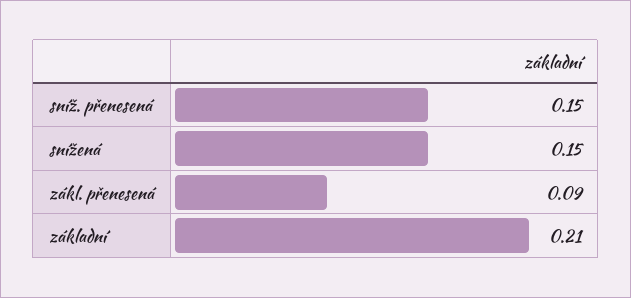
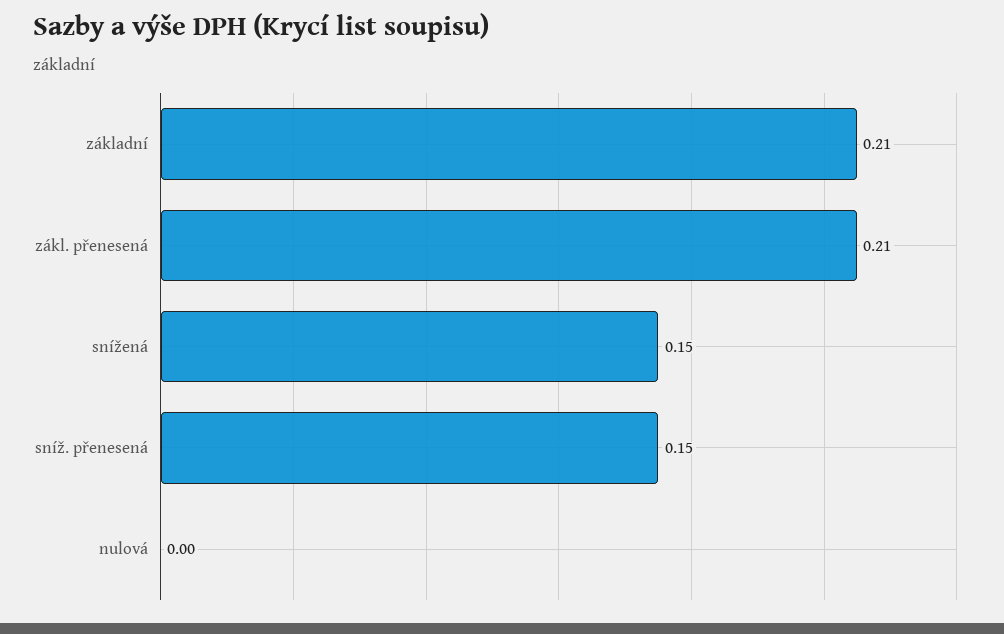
  {
    "sníž. přenesená": 0.15,
    "snížená": 0.15,
-   "zákl. přenesená": 0.09,
+   "zákl. přenesená": 0.21,
-   "základní": 0.21
+   "základní": 0.21,
+   "nulová": 0
  }

